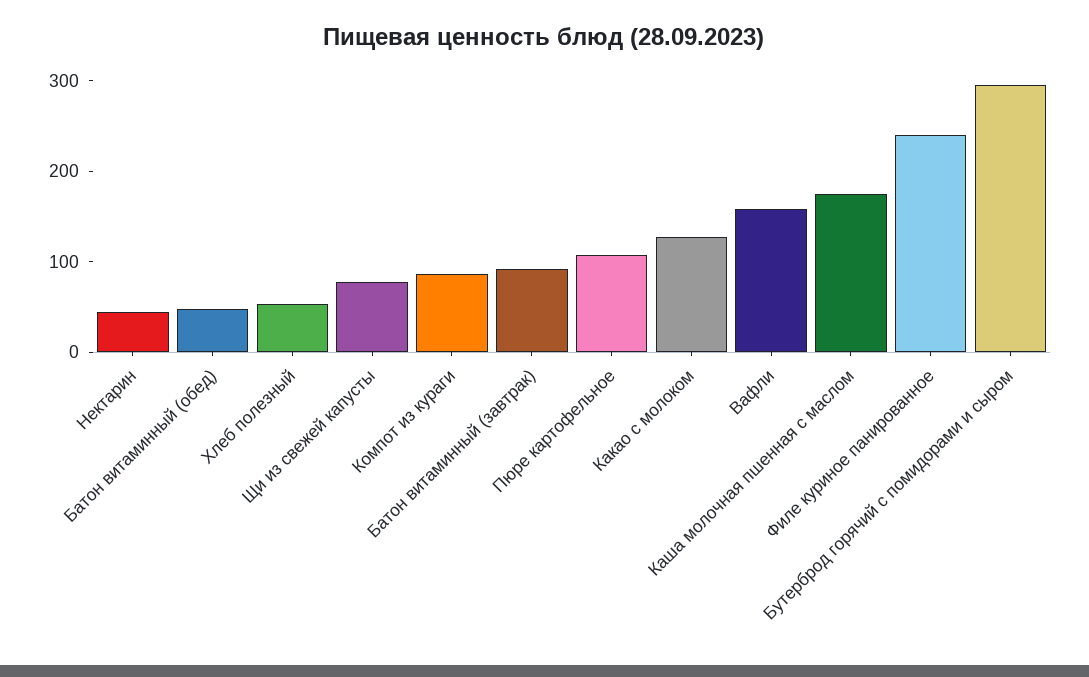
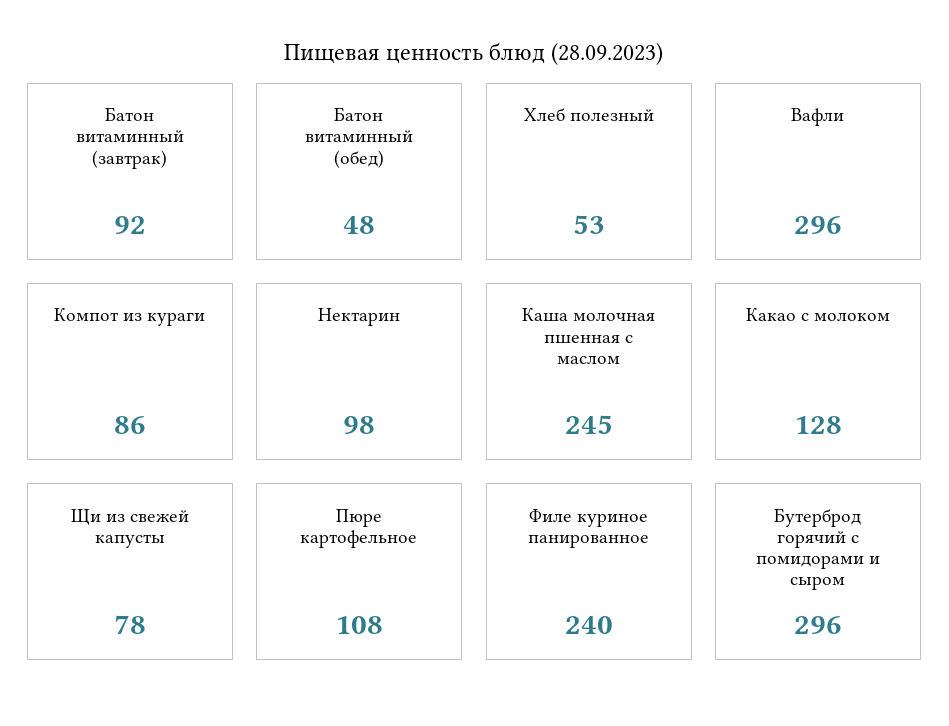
  {
-   "Нектарин": 40,
+   "Нектарин": 98,
    "Батон витаминный (обед)": 48,
    "Хлеб полезный": 53,
    "Щи из свежей капусты": 78,
    "Компот из кураги": 86,
    "Батон витаминный (завтрак)": 92,
    "Пюре картофельное": 108,
    "Какао с молоком": 128,
-   "Вафли": 160,
+   "Вафли": 296,
-   "Каша молочная пшенная с маслом": 180,
+   "Каша молочная пшенная с маслом": 245,
    "Филе куриное панированное": 240,
    "Бутерброд горячий с помидорами и сыром": 296
  }

